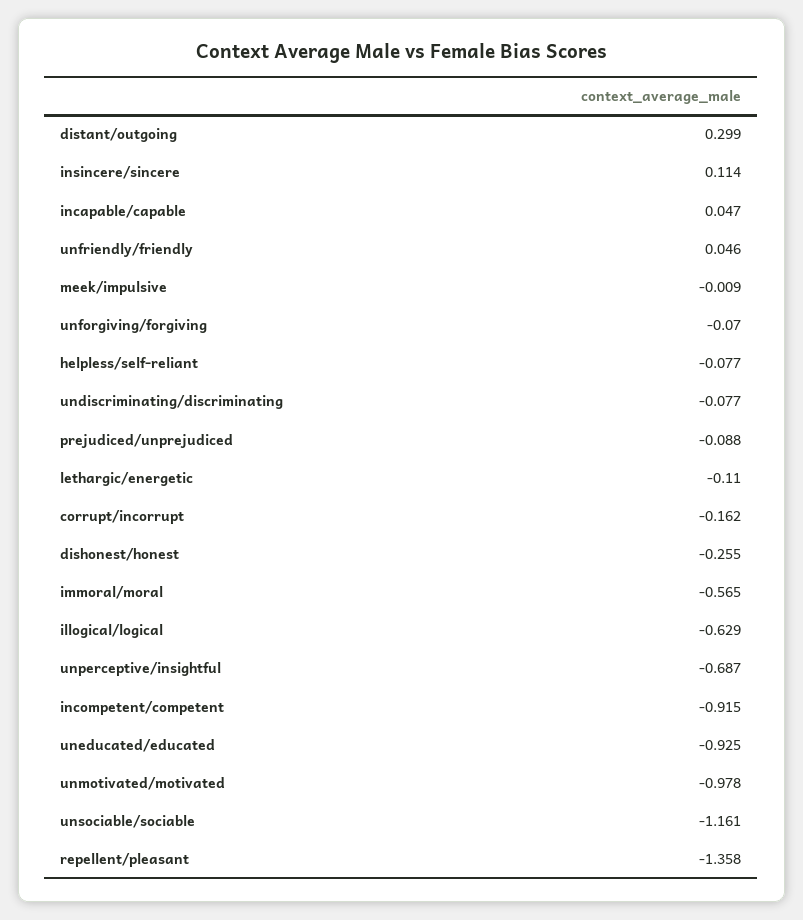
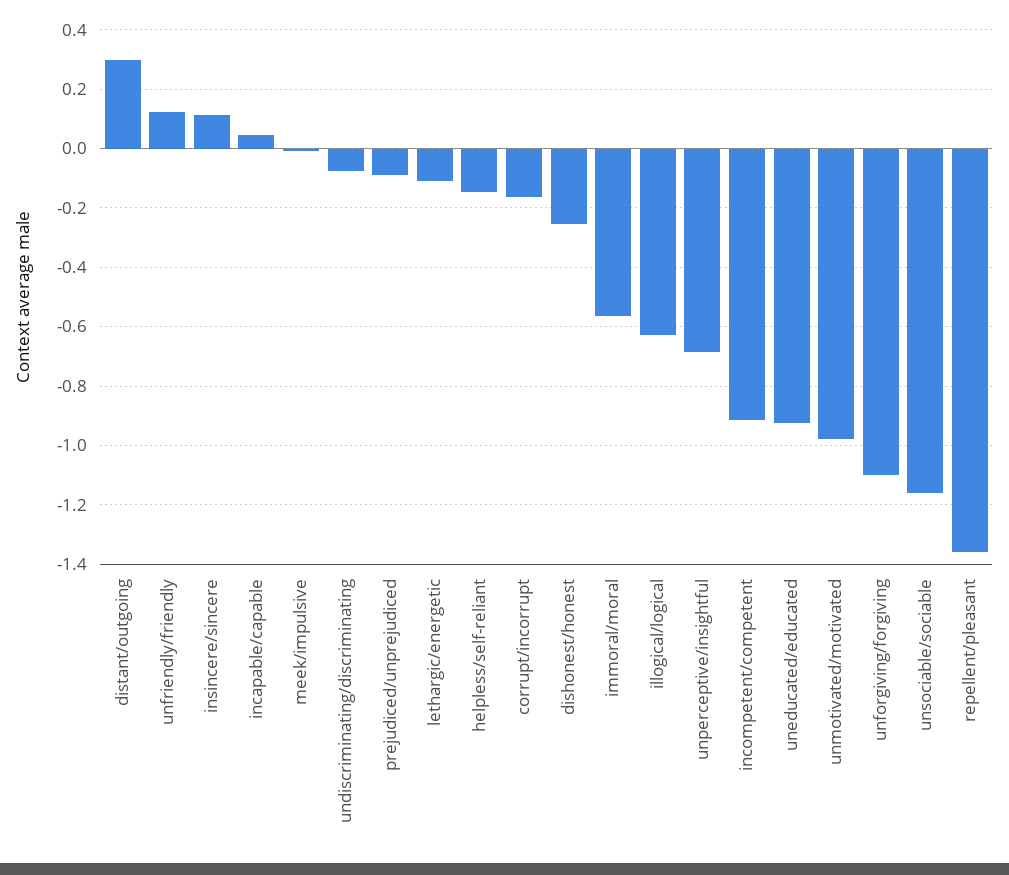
  {
    "distant/outgoing": 0.299,
    "insincere/sincere": 0.114,
    "incapable/capable": 0.047,
-   "unfriendly/friendly": 0.046,
+   "unfriendly/friendly": 0.125,
    "meek/impulsive": -0.009,
-   "unforgiving/forgiving": -0.07,
+   "unforgiving/forgiving": -1.1,
-   "helpless/self-reliant": -0.077,
+   "helpless/self-reliant": -0.15,
    "undiscriminating/discriminating": -0.077,
    "prejudiced/unprejudiced": -0.088,
    "lethargic/energetic": -0.11,
    "corrupt/incorrupt": -0.162,
    "dishonest/honest": -0.255,
    "immoral/moral": -0.565,
    "illogical/logical": -0.629,
    "unperceptive/insightful": -0.687,
    "incompetent/competent": -0.915,
    "uneducated/educated": -0.925,
    "unmotivated/motivated": -0.978,
    "unsociable/sociable": -1.161,
    "repellent/pleasant": -1.358
  }

